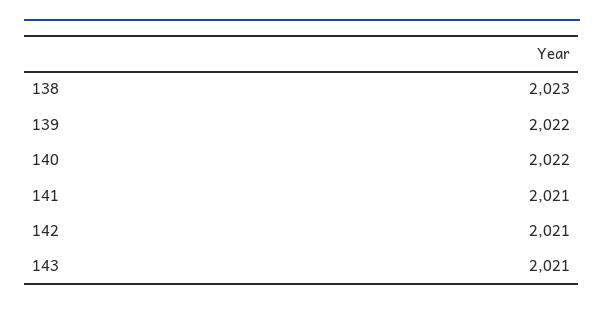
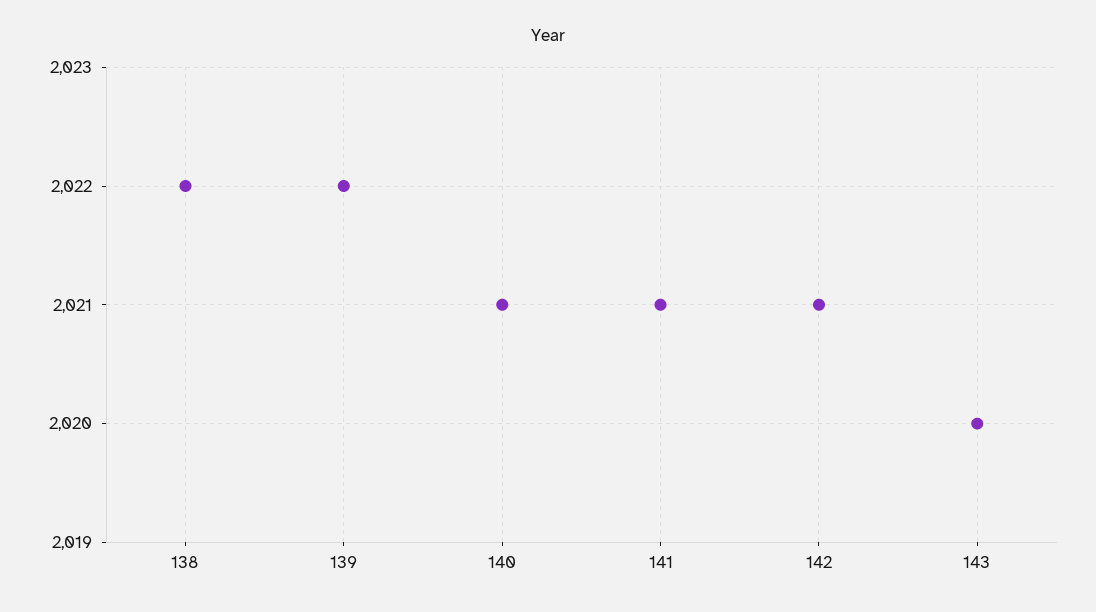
  {
-   "138": 2023,
+   "138": 2022,
    "139": 2022,
-   "140": 2022,
+   "140": 2021,
    "141": 2021,
    "142": 2021,
-   "143": 2021
+   "143": 2020
  }

